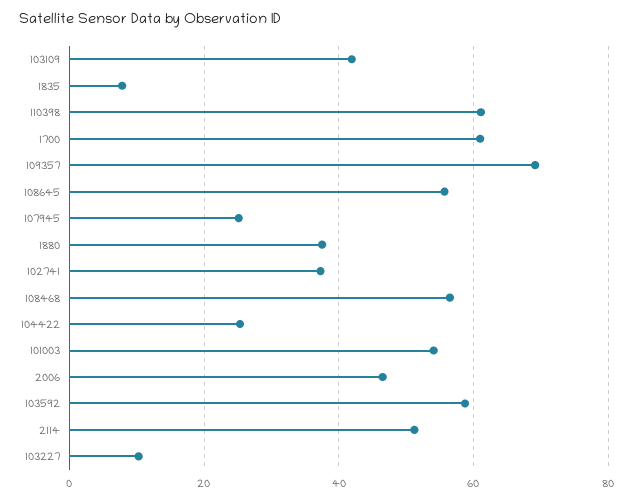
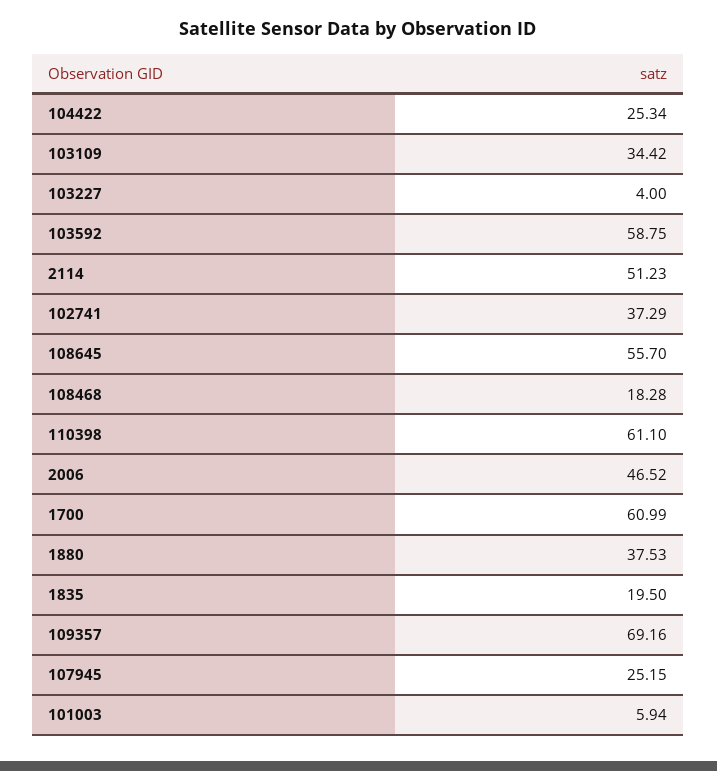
  {
-   "103109": 42,
+   "103109": 34.42,
-   "1835": 8,
+   "1835": 19.5,
    "110398": 61.1,
    "1700": 60.99,
    "109357": 69.16,
    "108645": 55.7,
    "107945": 25.15,
    "1880": 37.53,
    "102741": 37.29,
-   "108468": 56,
+   "108468": 18.28,
    "104422": 25.34,
-   "101003": 54,
+   "101003": 5.94,
    "2006": 46.52,
    "103592": 58.75,
    "2114": 51.23,
-   "103227": 10
+   "103227": 4
  }

